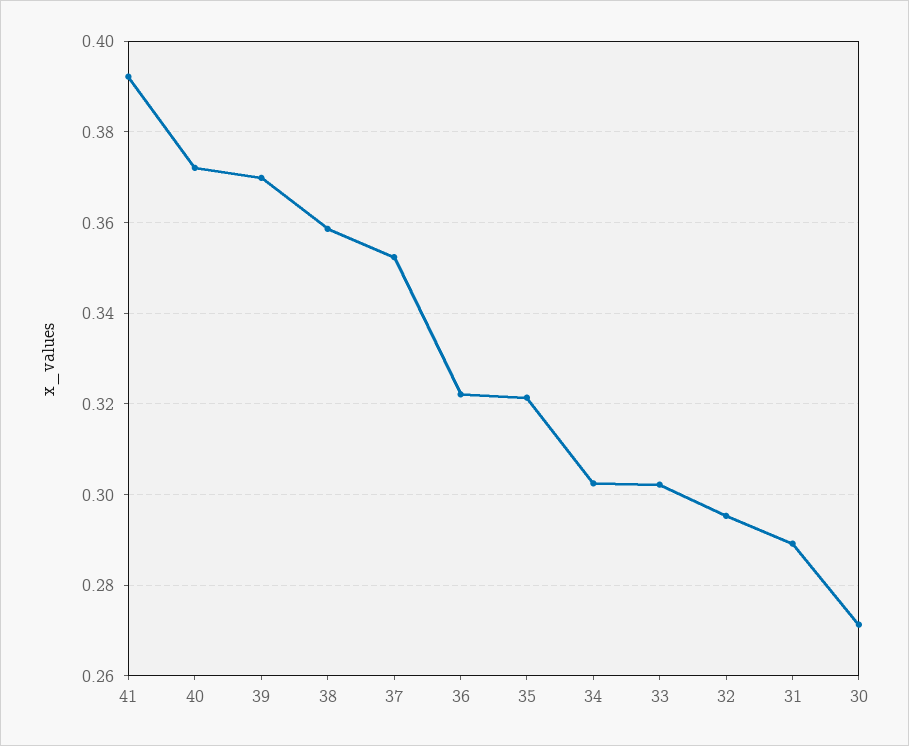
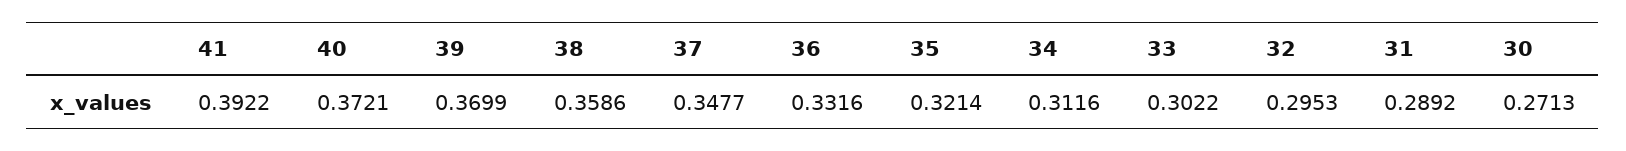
  {
    "41": 0.3922,
    "40": 0.3721,
    "39": 0.3699,
    "38": 0.3586,
-   "37": 0.352,
+   "37": 0.3477,
-   "36": 0.322,
+   "36": 0.3316,
    "35": 0.3214,
-   "34": 0.302,
+   "34": 0.3116,
    "33": 0.3022,
    "32": 0.2953,
    "31": 0.2892,
    "30": 0.2713
  }

